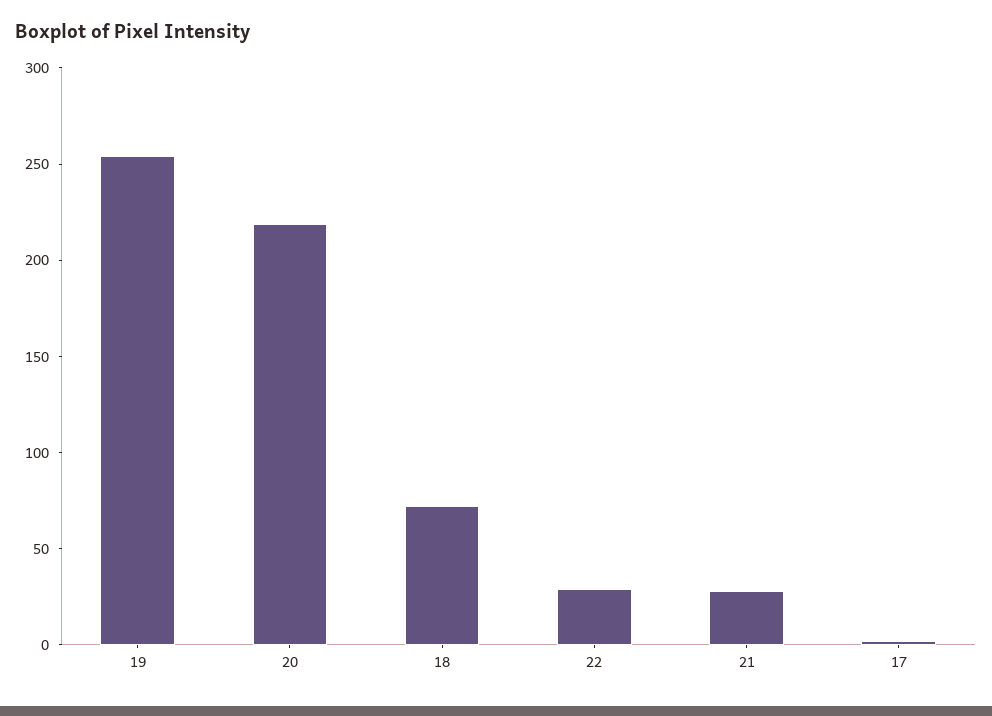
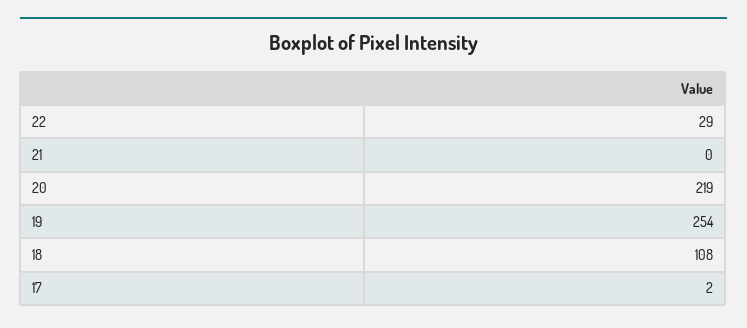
  {
    "19": 254,
    "20": 219,
-   "18": 70,
+   "18": 108,
    "22": 29,
-   "21": 30,
+   "21": 0,
    "17": 2
  }

